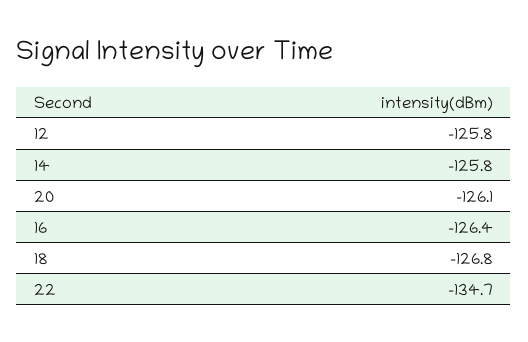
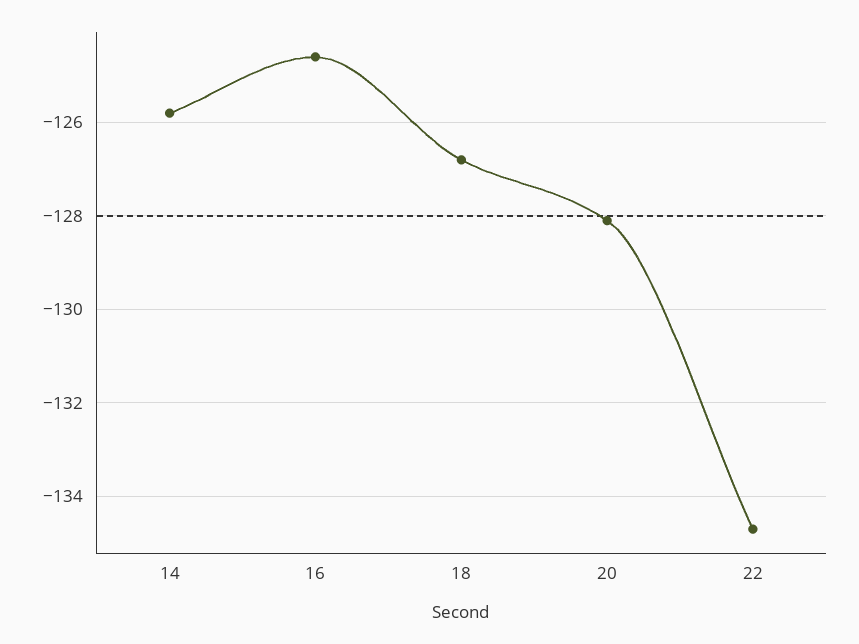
  {
-   "12": -125.8,
    "14": -125.8,
-   "20": -126.1,
+   "20": -128,
-   "16": -126.4,
+   "16": -124.5,
    "18": -126.8,
    "22": -134.7
  }

